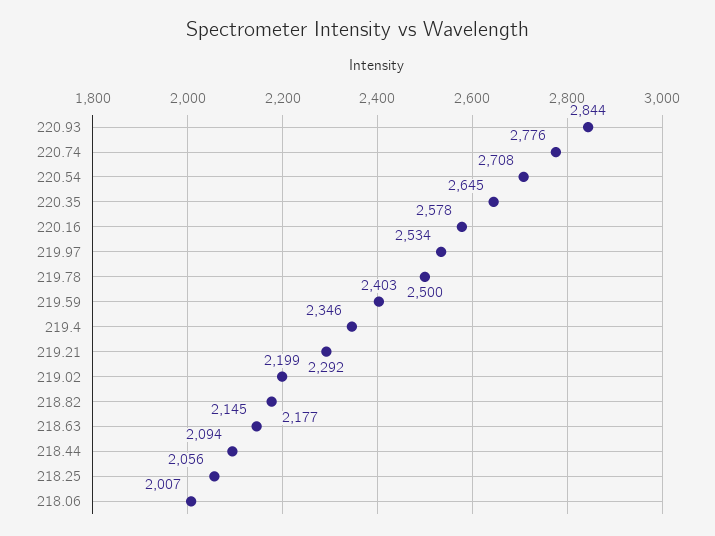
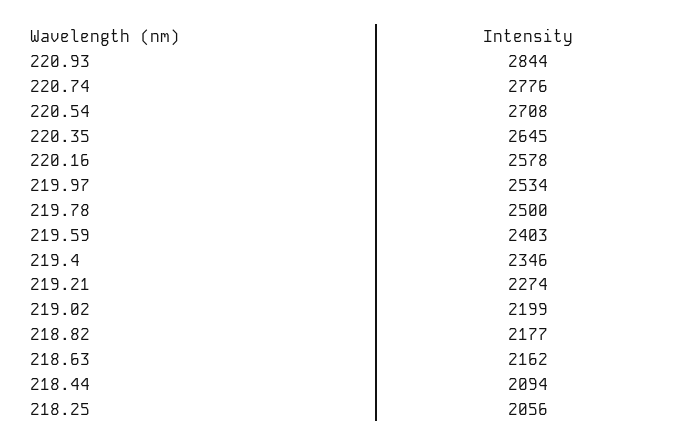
  {
    "220.93": 2844,
    "220.74": 2776,
    "220.54": 2708,
    "220.35": 2645,
    "220.16": 2578,
    "219.97": 2534,
    "219.78": 2500,
    "219.59": 2403,
    "219.4": 2346,
-   "219.21": 2292,
+   "219.21": 2274,
    "219.02": 2199,
    "218.82": 2177,
-   "218.63": 2145,
+   "218.63": 2162,
    "218.44": 2094,
-   "218.25": 2056,
+   "218.25": 2056
-   "218.06": 2007
  }

